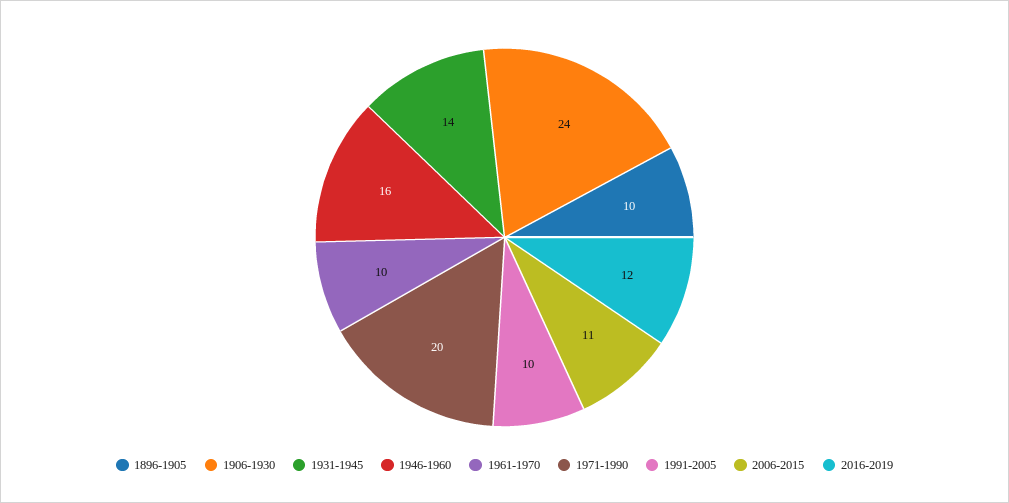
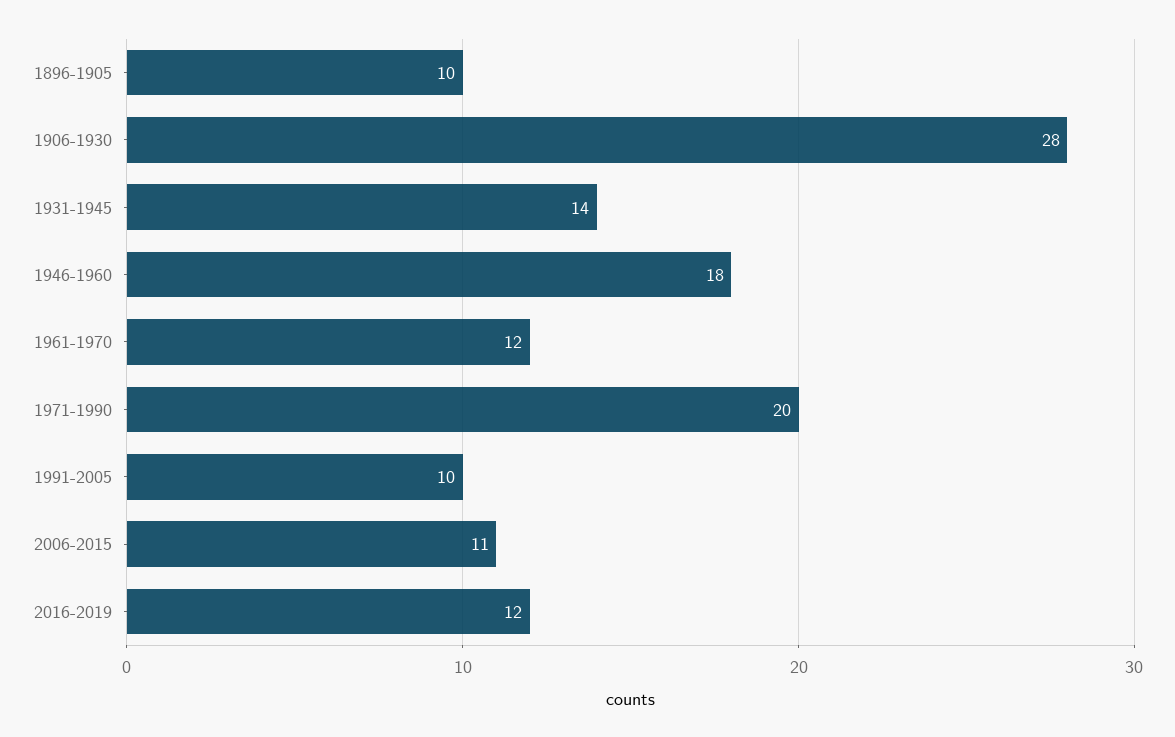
  {
    "1896-1905": 10,
-   "1906-1930": 24,
+   "1906-1930": 28,
    "1931-1945": 14,
-   "1946-1960": 16,
+   "1946-1960": 18,
-   "1961-1970": 10,
+   "1961-1970": 12,
    "1971-1990": 20,
    "1991-2005": 10,
    "2006-2015": 11,
    "2016-2019": 12
  }

